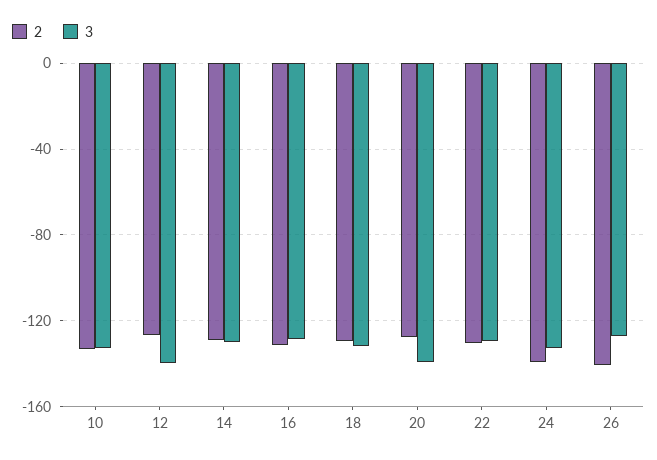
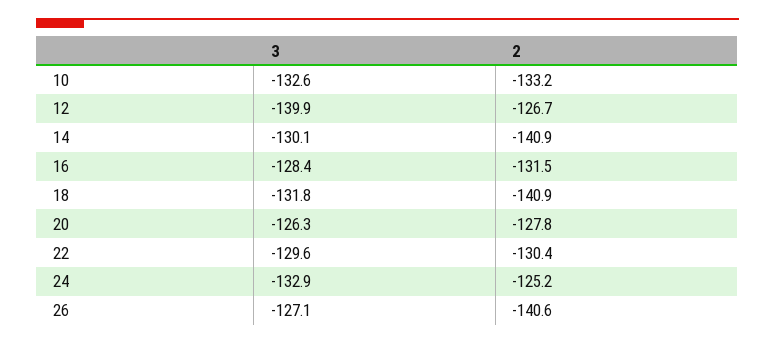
  {
    "2": {
      "10": -133.2,
      "12": -126.7,
-     "14": -130,
+     "14": -140.9,
      "16": -131.5,
-     "18": -130,
+     "18": -140.9,
      "20": -127.8,
      "22": -130.4,
-     "24": -140,
+     "24": -125.2,
      "26": -140.6
    },
    "3": {
      "10": -132.6,
      "12": -139.9,
      "14": -130.1,
      "16": -128.4,
      "18": -131.8,
-     "20": -140,
+     "20": -126.3,
      "22": -129.6,
      "24": -132.9,
      "26": -127.1
    }
  }

